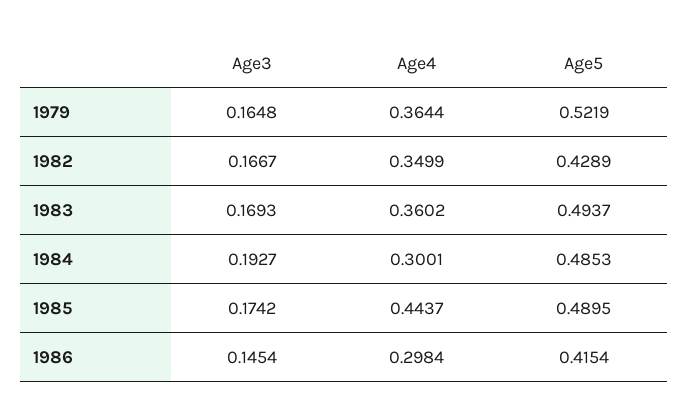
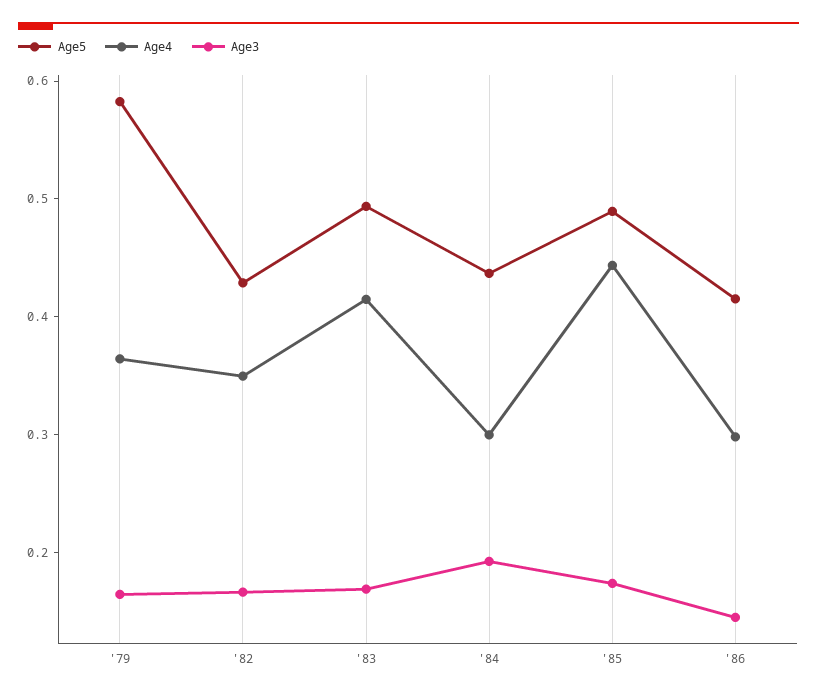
  {
    "Age3": {
      "1979": 0.1648,
      "1982": 0.1667,
      "1983": 0.1693,
      "1984": 0.1927,
      "1985": 0.1742,
      "1986": 0.1454
    },
    "Age4": {
      "1979": 0.3644,
      "1982": 0.3499,
-     "1983": 0.3602,
+     "1983": 0.42,
      "1984": 0.3001,
      "1985": 0.4437,
      "1986": 0.2984
    },
    "Age5": {
-     "1979": 0.5219,
+     "1979": 0.58,
      "1982": 0.4289,
      "1983": 0.4937,
-     "1984": 0.4853,
+     "1984": 0.44,
      "1985": 0.4895,
      "1986": 0.4154
    }
  }

